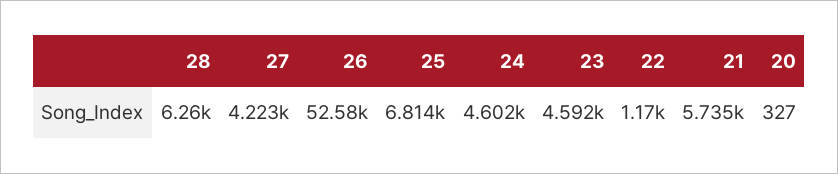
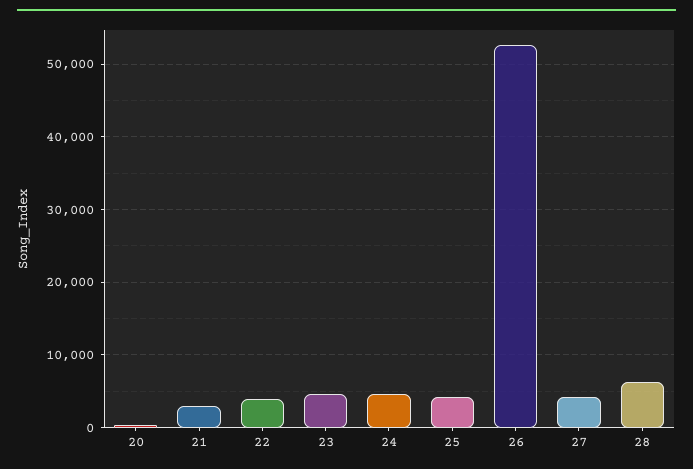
  {
    "28": 6260,
    "27": 4223,
    "26": 52580,
-   "25": 6814,
+   "25": 4000,
    "24": 4602,
    "23": 4592,
-   "22": 1170,
+   "22": 4000,
-   "21": 5735,
+   "21": 3000,
    "20": 327
  }

